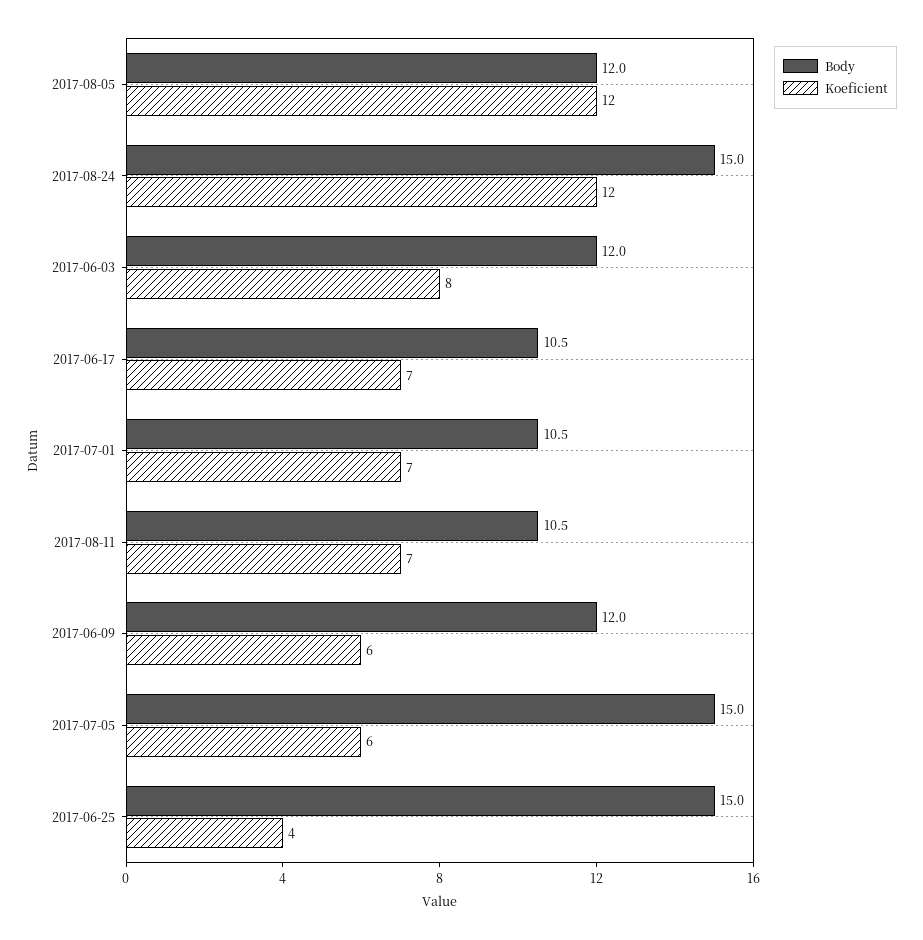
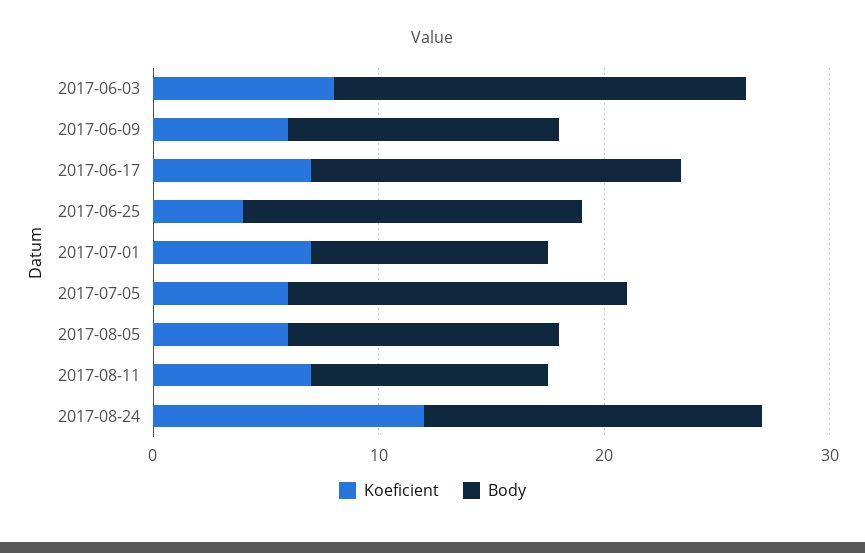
  {
    "Body": {
      "2017-08-05": 12,
      "2017-08-24": 15,
-     "2017-06-03": 12,
+     "2017-06-03": 18,
-     "2017-06-17": 10.5,
+     "2017-06-17": 16,
      "2017-07-01": 10.5,
      "2017-08-11": 10.5,
      "2017-06-09": 12,
      "2017-07-05": 15,
      "2017-06-25": 15
    },
    "Koeficient": {
-     "2017-08-05": 12,
+     "2017-08-05": 6,
      "2017-08-24": 12,
      "2017-06-03": 8,
      "2017-06-17": 7,
      "2017-07-01": 7,
      "2017-08-11": 7,
      "2017-06-09": 6,
      "2017-07-05": 6,
      "2017-06-25": 4
    }
  }

